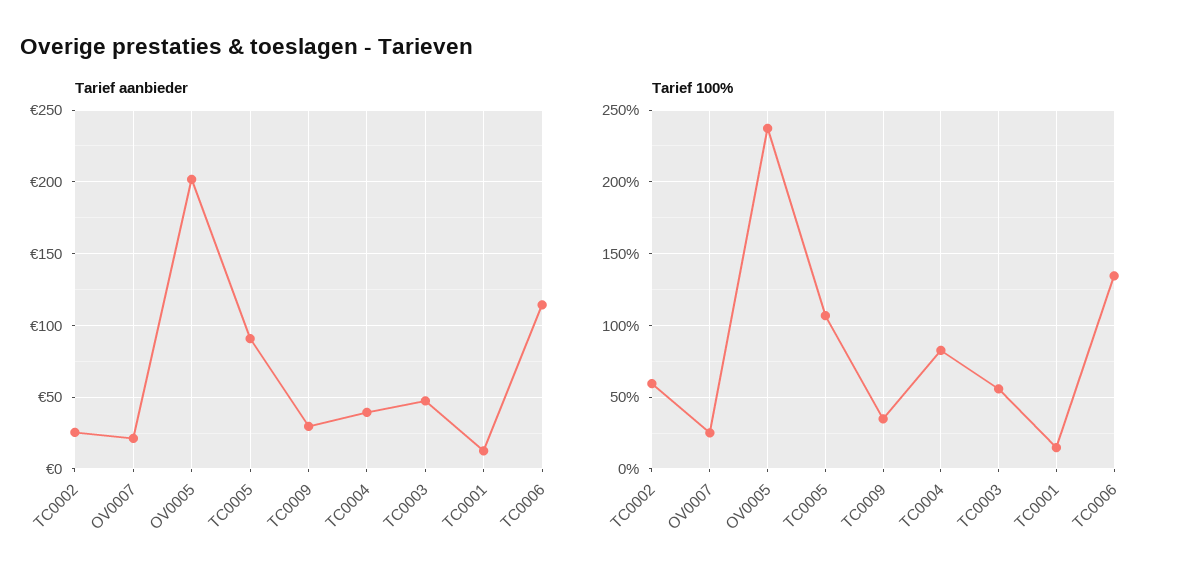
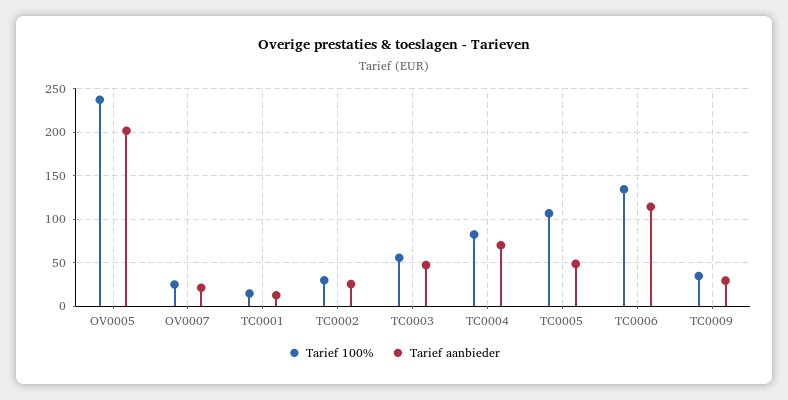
  {
    "Tarief aanbieder": {
      "TC0002": 25,
      "OV0007": 20,
      "OV0005": 200,
-     "TC0005": 90,
+     "TC0005": 50,
      "TC0009": 30,
-     "TC0004": 40,
+     "TC0004": 70,
      "TC0003": 45,
      "TC0001": 15,
      "TC0006": 115
    },
    "Tarief 100%": {
-     "TC0002": 60,
+     "TC0002": 30,
      "OV0007": 25,
      "OV0005": 235,
      "TC0005": 105,
      "TC0009": 35,
      "TC0004": 85,
      "TC0003": 55,
      "TC0001": 15,
      "TC0006": 135
    }
  }

